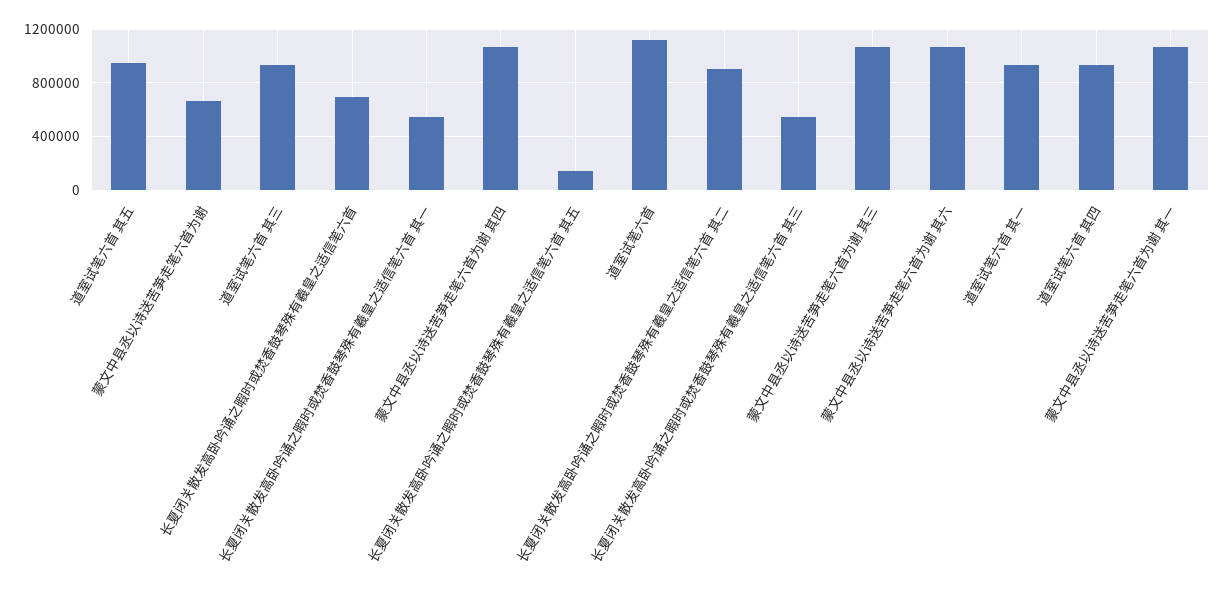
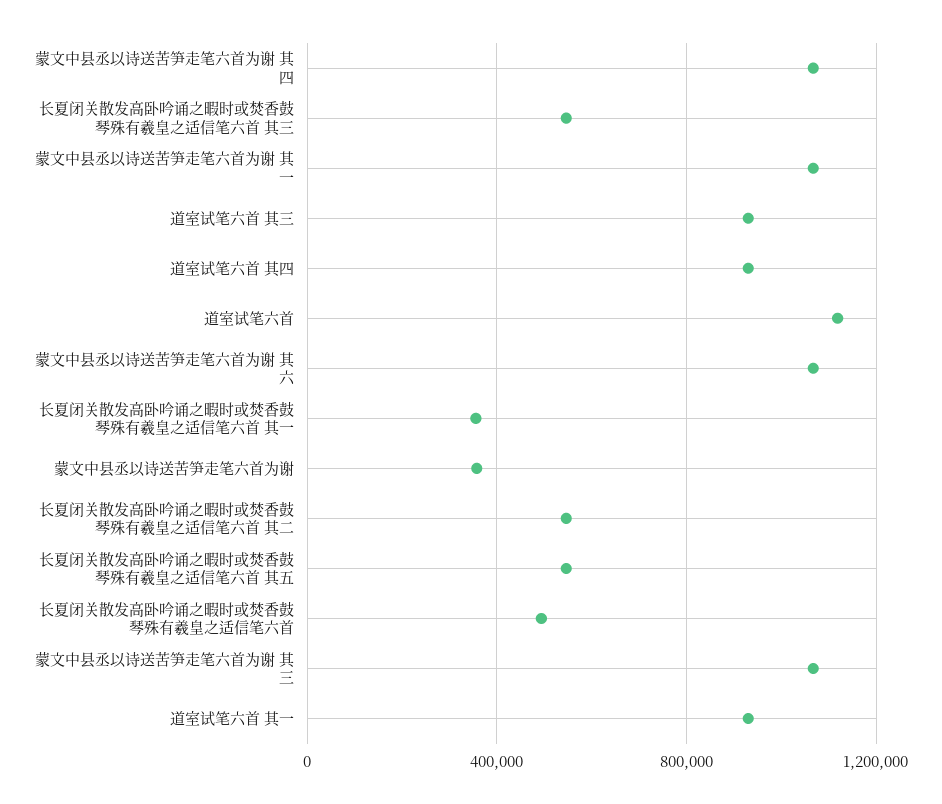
  {
-   "道室试笔六首 其五": 950000,
-   "蒙文中县丞以诗送苦笋走笔六首为谢": 650000,
+   "蒙文中县丞以诗送苦笋走笔六首为谢": 350000,
    "道室试笔六首 其三": 950000,
-   "长夏闭关散发高卧吟诵之暇时或焚香鼓琴殊有羲皇之适信笔六首": 700000,
+   "长夏闭关散发高卧吟诵之暇时或焚香鼓琴殊有羲皇之适信笔六首": 500000,
-   "长夏闭关散发高卧吟诵之暇时或焚香鼓琴殊有羲皇之适信笔六首 其一": 550000,
+   "长夏闭关散发高卧吟诵之暇时或焚香鼓琴殊有羲皇之适信笔六首 其一": 350000,
    "蒙文中县丞以诗送苦笋走笔六首为谢 其四": 1050000,
-   "长夏闭关散发高卧吟诵之暇时或焚香鼓琴殊有羲皇之适信笔六首 其五": 150000,
+   "长夏闭关散发高卧吟诵之暇时或焚香鼓琴殊有羲皇之适信笔六首 其五": 550000,
    "道室试笔六首": 1100000,
-   "长夏闭关散发高卧吟诵之暇时或焚香鼓琴殊有羲皇之适信笔六首 其二": 900000,
+   "长夏闭关散发高卧吟诵之暇时或焚香鼓琴殊有羲皇之适信笔六首 其二": 550000,
    "长夏闭关散发高卧吟诵之暇时或焚香鼓琴殊有羲皇之适信笔六首 其三": 550000,
    "蒙文中县丞以诗送苦笋走笔六首为谢 其三": 1050000,
    "蒙文中县丞以诗送苦笋走笔六首为谢 其六": 1050000,
    "道室试笔六首 其一": 950000,
    "道室试笔六首 其四": 950000,
    "蒙文中县丞以诗送苦笋走笔六首为谢 其一": 1050000
  }

